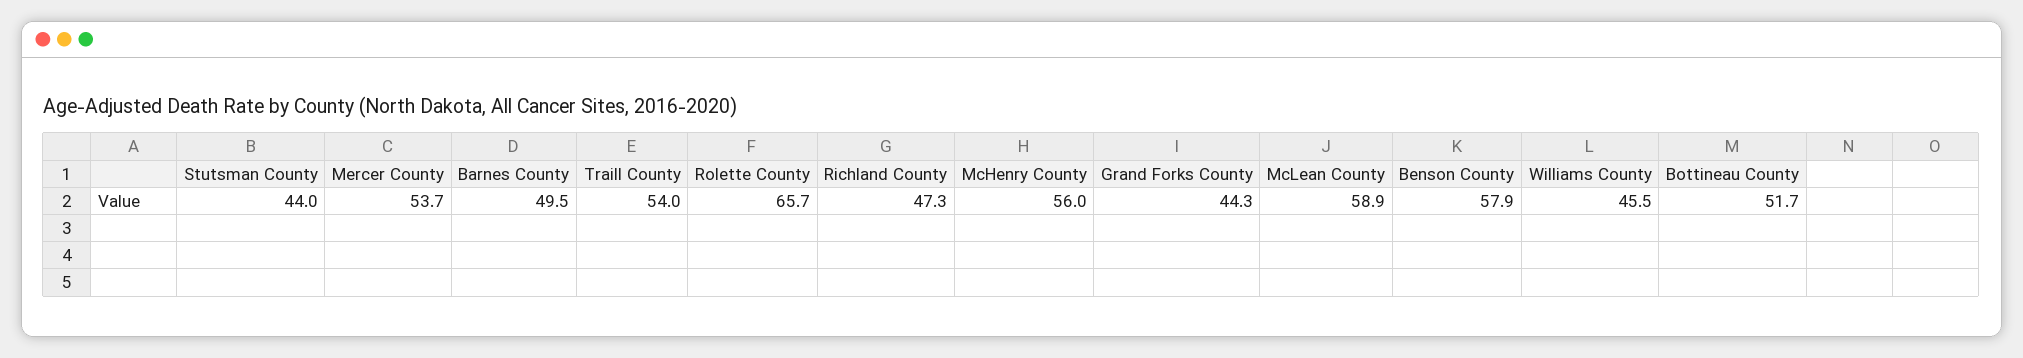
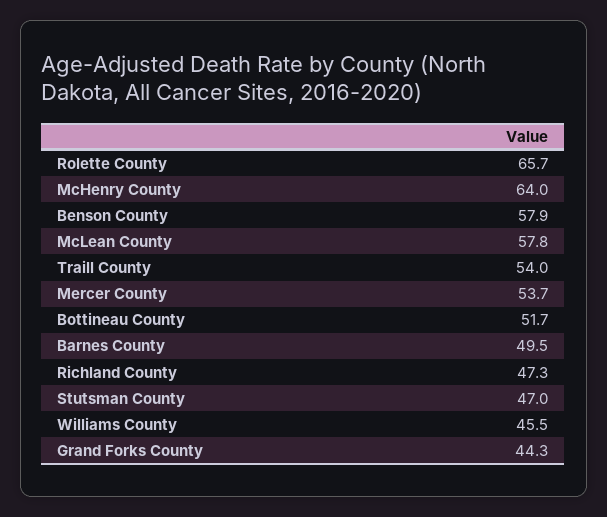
  {
-   "Stutsman County": 44,
+   "Stutsman County": 47,
    "Mercer County": 53.7,
    "Barnes County": 49.5,
    "Traill County": 54,
    "Rolette County": 65.7,
    "Richland County": 47.3,
-   "McHenry County": 56,
+   "McHenry County": 64,
    "Grand Forks County": 44.3,
-   "McLean County": 58.9,
+   "McLean County": 57.8,
    "Benson County": 57.9,
    "Williams County": 45.5,
    "Bottineau County": 51.7
  }

